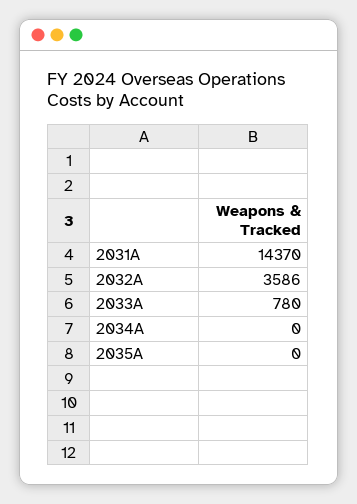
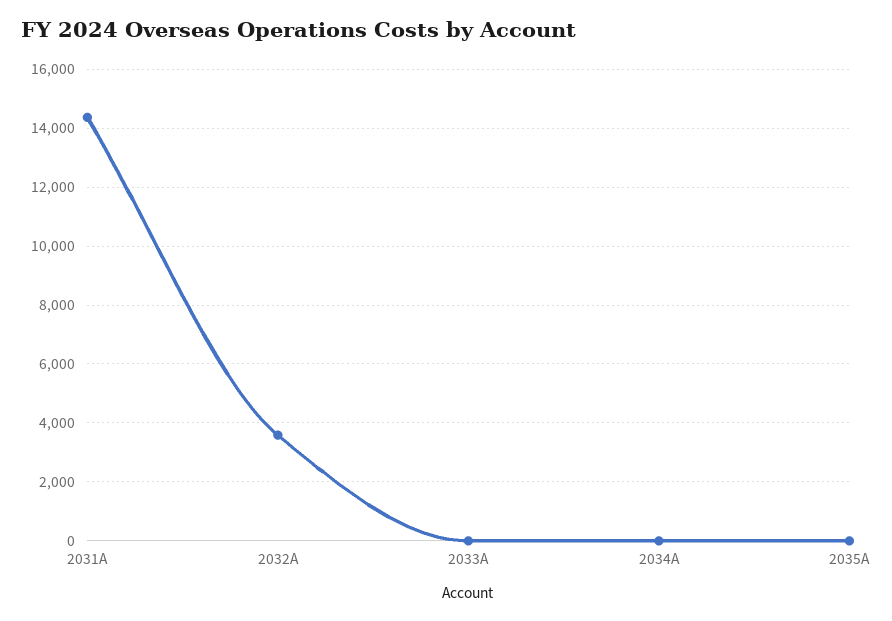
  {
    "2031A": 14370,
    "2032A": 3586,
-   "2033A": 780,
+   "2033A": 0,
    "2034A": 0,
    "2035A": 0
  }

